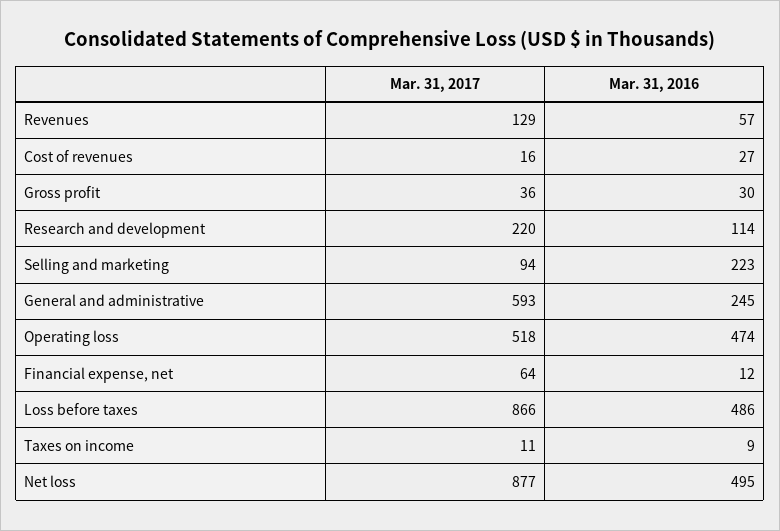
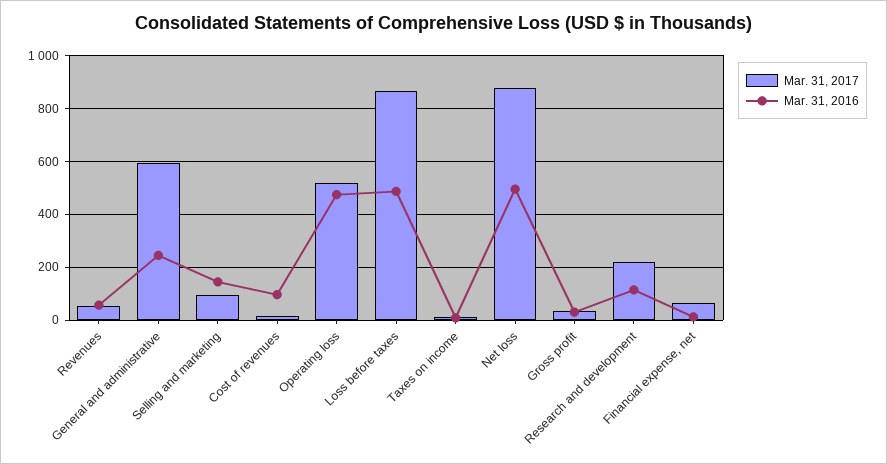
  {
    "Mar. 31, 2017": {
-     "Revenues": 129,
+     "Revenues": 50,
      "Cost of revenues": 16,
      "Gross profit": 36,
      "Research and development": 220,
      "Selling and marketing": 94,
      "General and administrative": 593,
      "Operating loss": 518,
      "Financial expense, net": 64,
      "Loss before taxes": 866,
      "Taxes on income": 11,
      "Net loss": 877
    },
    "Mar. 31, 2016": {
      "Revenues": 57,
-     "Cost of revenues": 27,
+     "Cost of revenues": 100,
      "Gross profit": 30,
      "Research and development": 114,
-     "Selling and marketing": 223,
+     "Selling and marketing": 150,
      "General and administrative": 245,
      "Operating loss": 474,
      "Financial expense, net": 12,
      "Loss before taxes": 486,
      "Taxes on income": 9,
      "Net loss": 495
    }
  }

